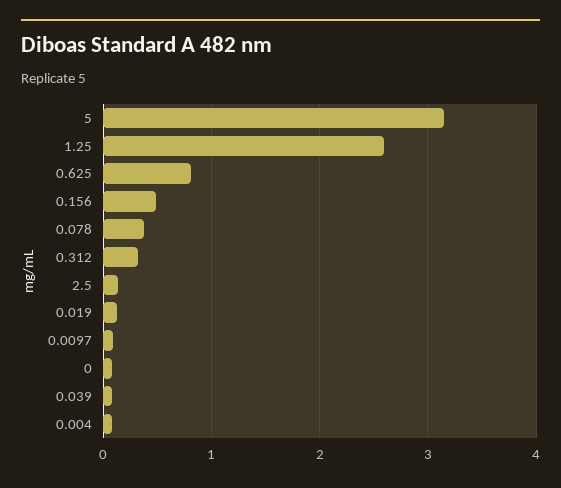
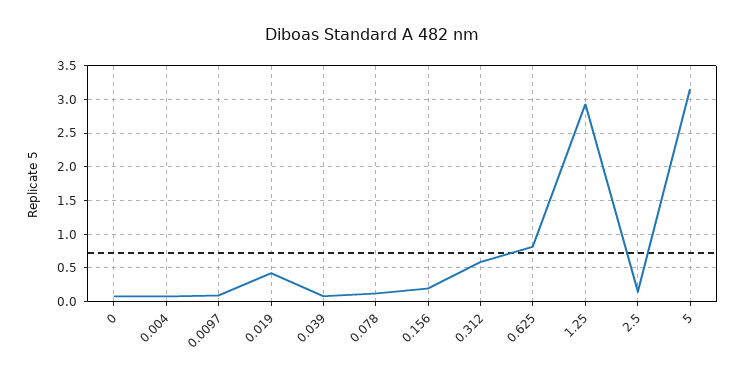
  {
    "5": 3.2,
-   "1.25": 2.6,
+   "1.25": 2.9,
    "0.625": 0.8,
-   "0.156": 0.5,
+   "0.156": 0.2,
-   "0.078": 0.4,
+   "0.078": 0.1,
-   "0.312": 0.3,
+   "0.312": 0.6,
    "2.5": 0.1,
-   "0.019": 0.1,
+   "0.019": 0.4,
    "0.0097": 0.1,
    "0": 0.1,
    "0.039": 0.1,
    "0.004": 0.1
  }

